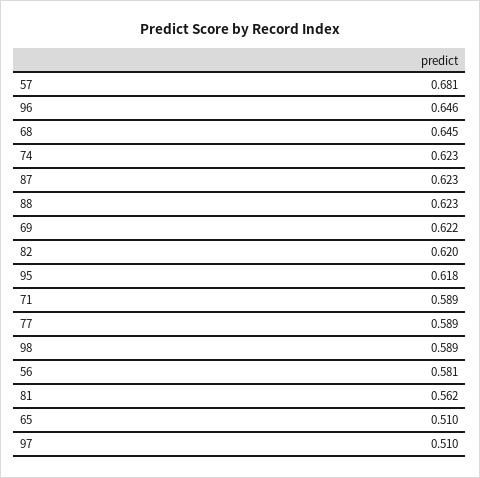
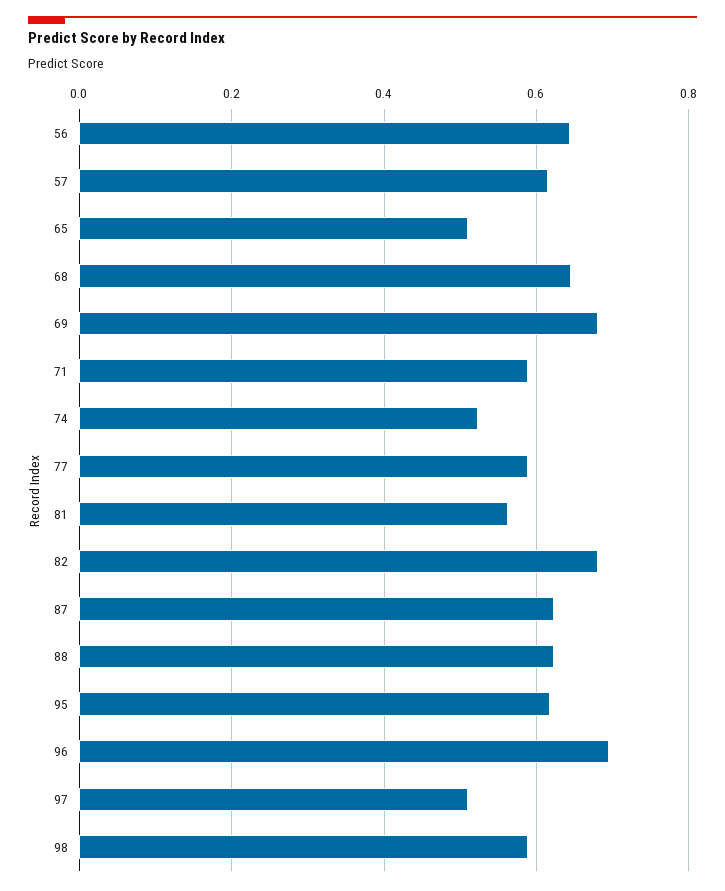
  {
-   "57": 0.681,
+   "57": 0.62,
-   "96": 0.646,
+   "96": 0.7,
    "68": 0.645,
-   "74": 0.623,
+   "74": 0.52,
    "87": 0.623,
    "88": 0.623,
-   "69": 0.622,
+   "69": 0.68,
-   "82": 0.62,
+   "82": 0.68,
    "95": 0.618,
    "71": 0.589,
    "77": 0.589,
    "98": 0.589,
-   "56": 0.581,
+   "56": 0.64,
    "81": 0.562,
    "65": 0.51,
    "97": 0.51
  }

